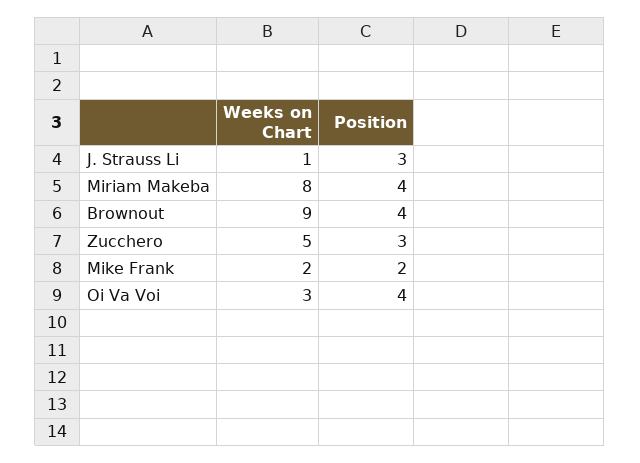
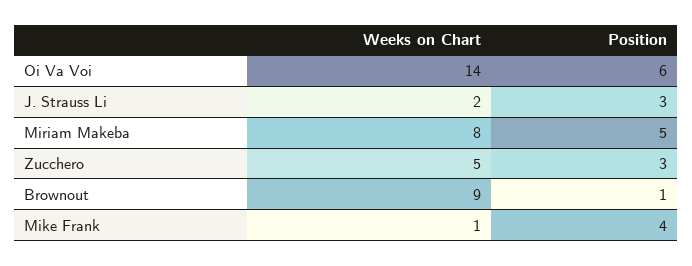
  {
    "Weeks on Chart": {
-     "J. Strauss Li": 1,
+     "J. Strauss Li": 2,
      "Miriam Makeba": 8,
      "Brownout": 9,
      "Zucchero": 5,
-     "Mike Frank": 2,
+     "Mike Frank": 1,
-     "Oi Va Voi": 3
+     "Oi Va Voi": 14
    },
    "Position": {
      "J. Strauss Li": 3,
-     "Miriam Makeba": 4,
+     "Miriam Makeba": 5,
-     "Brownout": 4,
+     "Brownout": 1,
      "Zucchero": 3,
-     "Mike Frank": 2,
+     "Mike Frank": 4,
-     "Oi Va Voi": 4
+     "Oi Va Voi": 6
    }
  }

